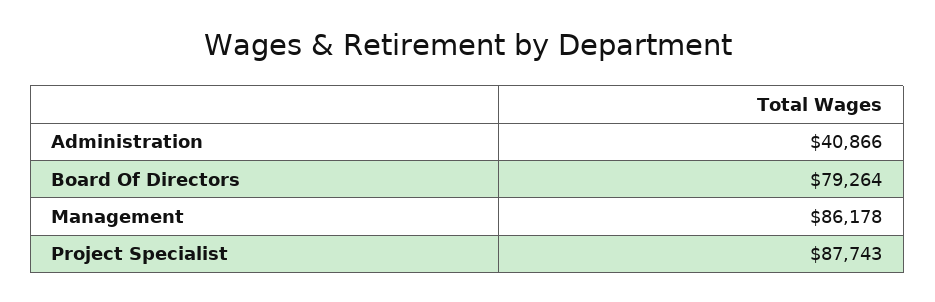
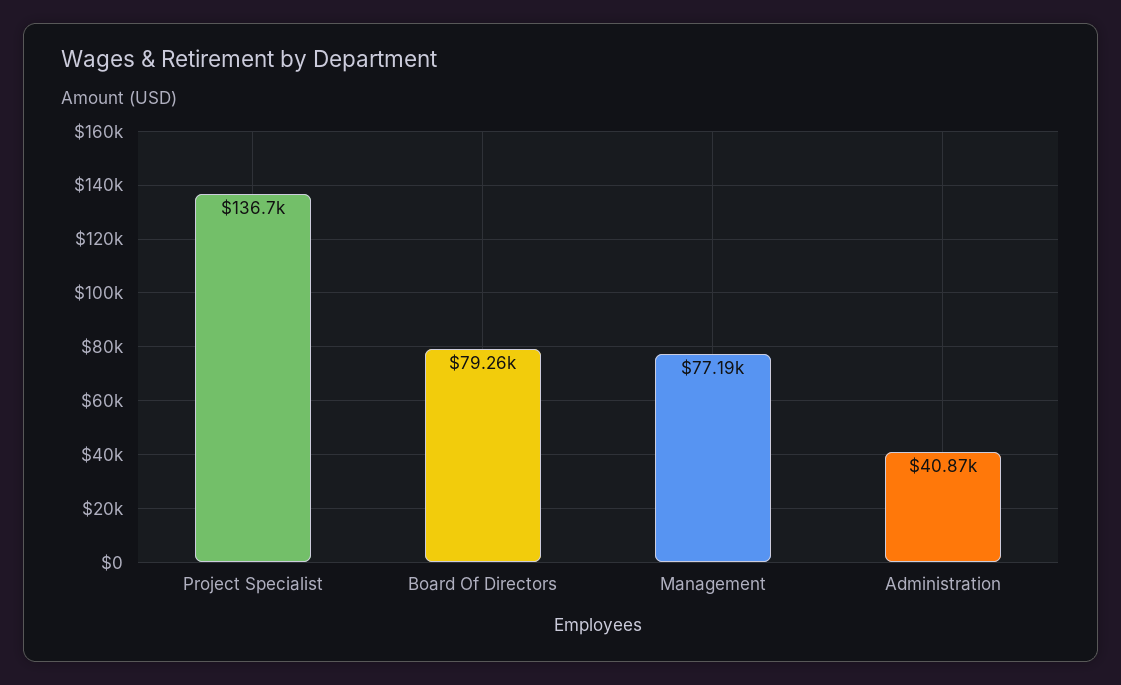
  {
    "Administration": 40866,
    "Board Of Directors": 79264,
-   "Management": 86178,
+   "Management": 77190,
-   "Project Specialist": 87743
+   "Project Specialist": 136700
  }

